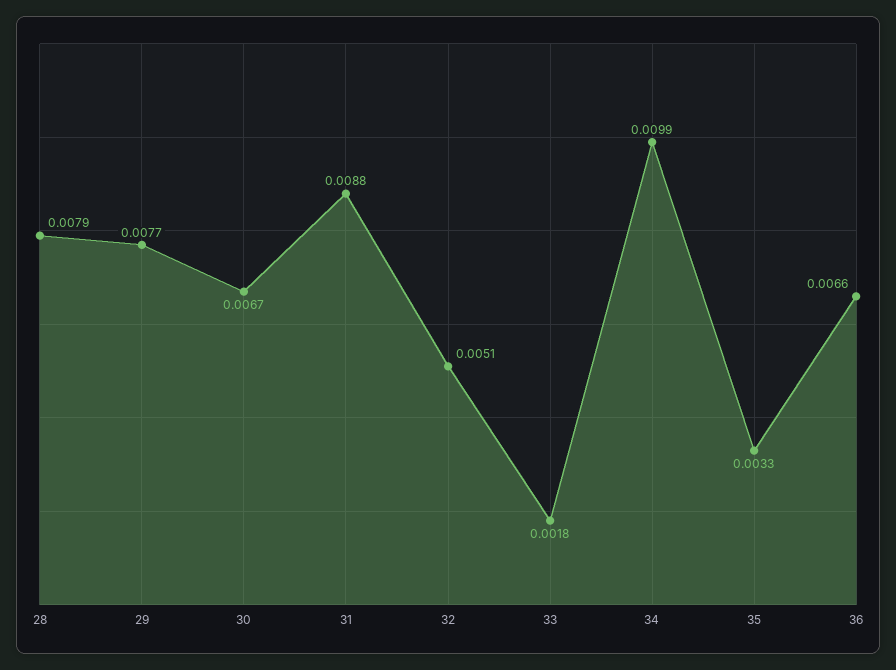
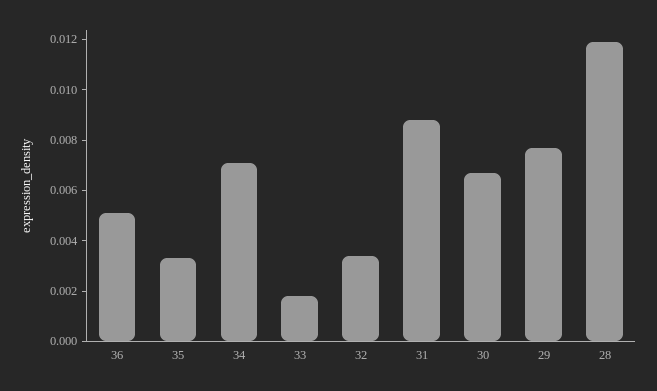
  {
-   "28": 0.0079,
+   "28": 0.012,
    "29": 0.0077,
    "30": 0.0067,
    "31": 0.0088,
-   "32": 0.0051,
+   "32": 0.0035,
    "33": 0.0018,
-   "34": 0.0099,
+   "34": 0.007,
    "35": 0.0033,
-   "36": 0.0066
+   "36": 0.005
  }

